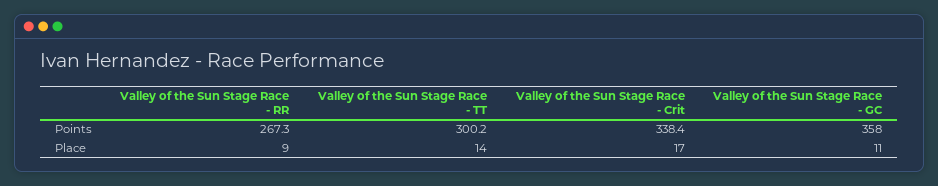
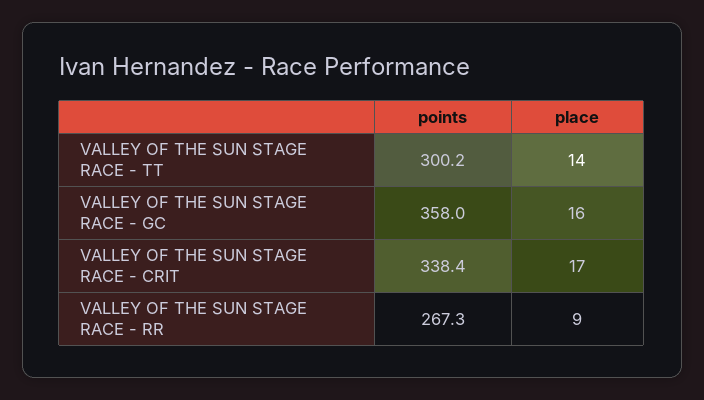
  {
    "Valley of the Sun Stage Race - RR": {
      "Points": 267.3,
      "Place": 9
    },
    "Valley of the Sun Stage Race - TT": {
      "Points": 300.2,
      "Place": 14
    },
    "Valley of the Sun Stage Race - Crit": {
      "Points": 338.4,
      "Place": 17
    },
    "Valley of the Sun Stage Race - GC": {
      "Points": 358,
-     "Place": 11
+     "Place": 16
    }
  }

